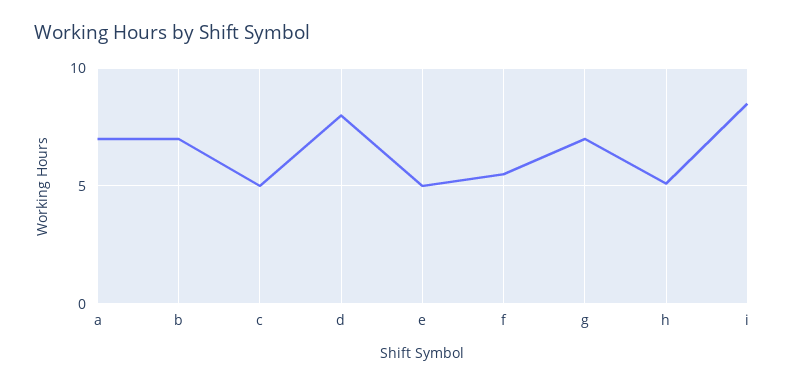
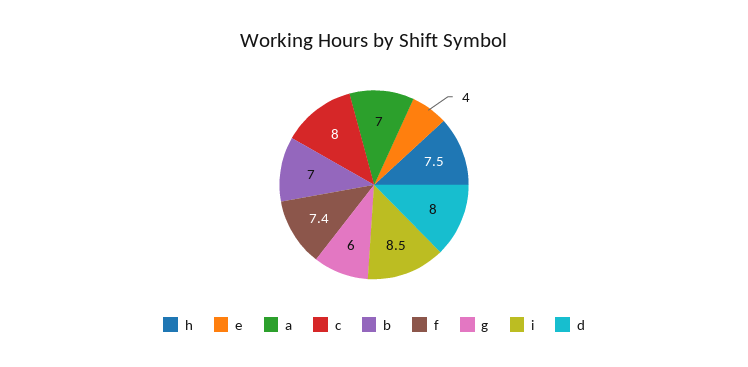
  {
    "a": 7,
    "b": 7,
-   "c": 5,
+   "c": 8,
    "d": 8,
-   "e": 5,
+   "e": 4,
-   "f": 5.5,
+   "f": 7.4,
-   "g": 7,
+   "g": 6,
-   "h": 5,
+   "h": 7.5,
    "i": 8.5
  }

